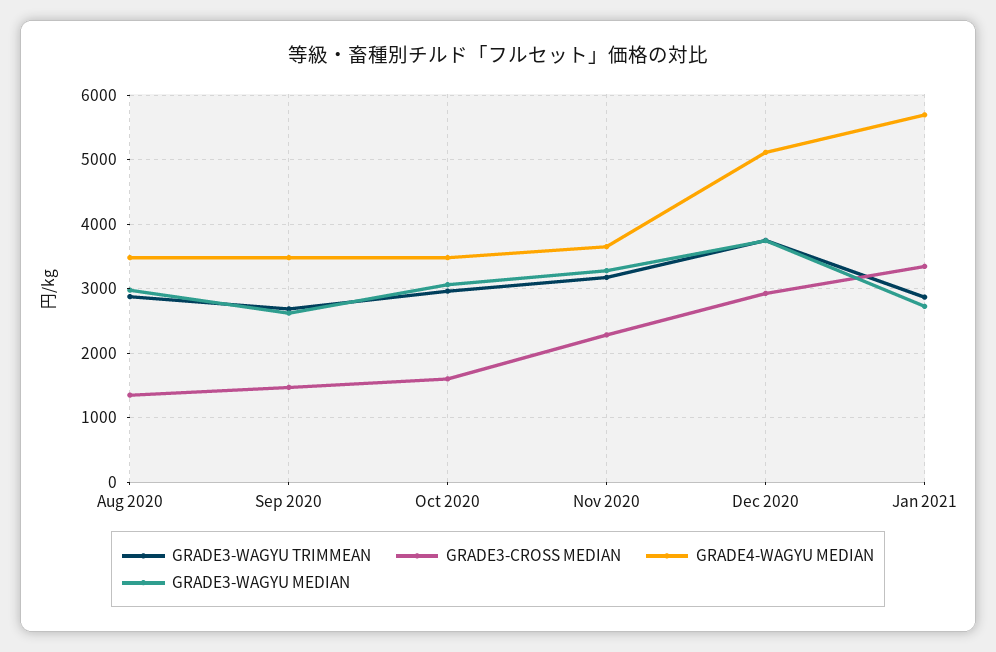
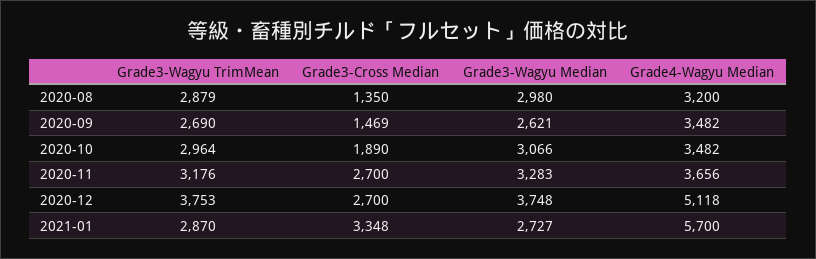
  {
    "GRADE3-WAGYU TRIMMEAN": {
      "Aug 2020": 2879,
      "Sep 2020": 2690,
      "Oct 2020": 2964,
      "Nov 2020": 3176,
      "Dec 2020": 3753,
      "Jan 2021": 2870
    },
    "GRADE3-CROSS MEDIAN": {
      "Aug 2020": 1350,
      "Sep 2020": 1469,
-     "Oct 2020": 1600,
+     "Oct 2020": 1890,
-     "Nov 2020": 2300,
+     "Nov 2020": 2700,
-     "Dec 2020": 2900,
+     "Dec 2020": 2700,
      "Jan 2021": 3348
    },
    "GRADE4-WAGYU MEDIAN": {
-     "Aug 2020": 3500,
+     "Aug 2020": 3200,
      "Sep 2020": 3482,
      "Oct 2020": 3482,
      "Nov 2020": 3656,
      "Dec 2020": 5118,
      "Jan 2021": 5700
    },
    "GRADE3-WAGYU MEDIAN": {
      "Aug 2020": 2980,
      "Sep 2020": 2621,
      "Oct 2020": 3066,
      "Nov 2020": 3283,
      "Dec 2020": 3748,
      "Jan 2021": 2727
    }
  }

